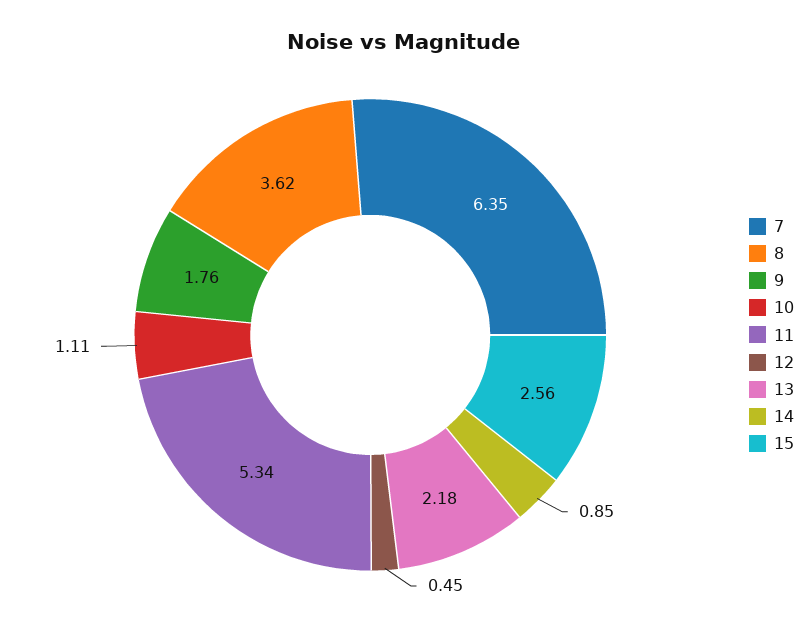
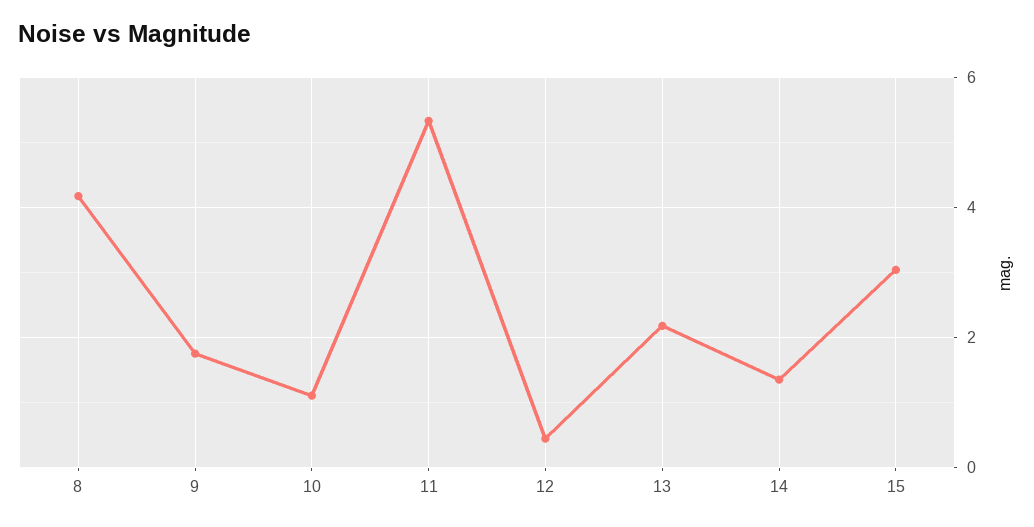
  {
-   "7": 6.35,
-   "8": 3.62,
+   "8": 4.2,
    "9": 1.76,
    "10": 1.11,
    "11": 5.34,
    "12": 0.45,
    "13": 2.18,
-   "14": 0.85,
+   "14": 1.4,
-   "15": 2.56
+   "15": 3
  }

